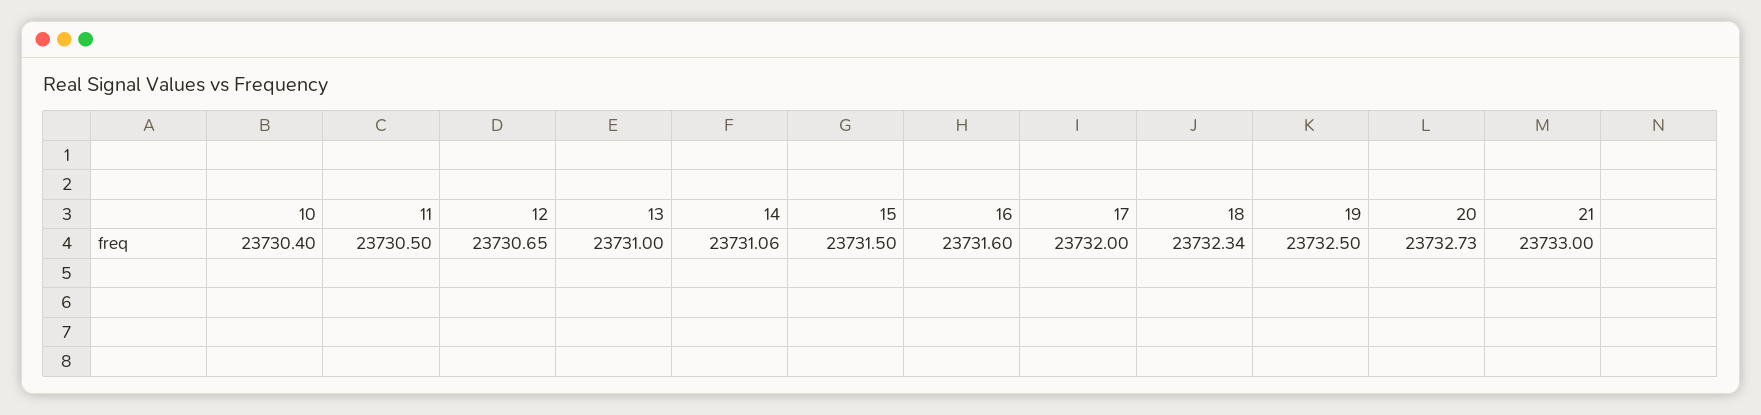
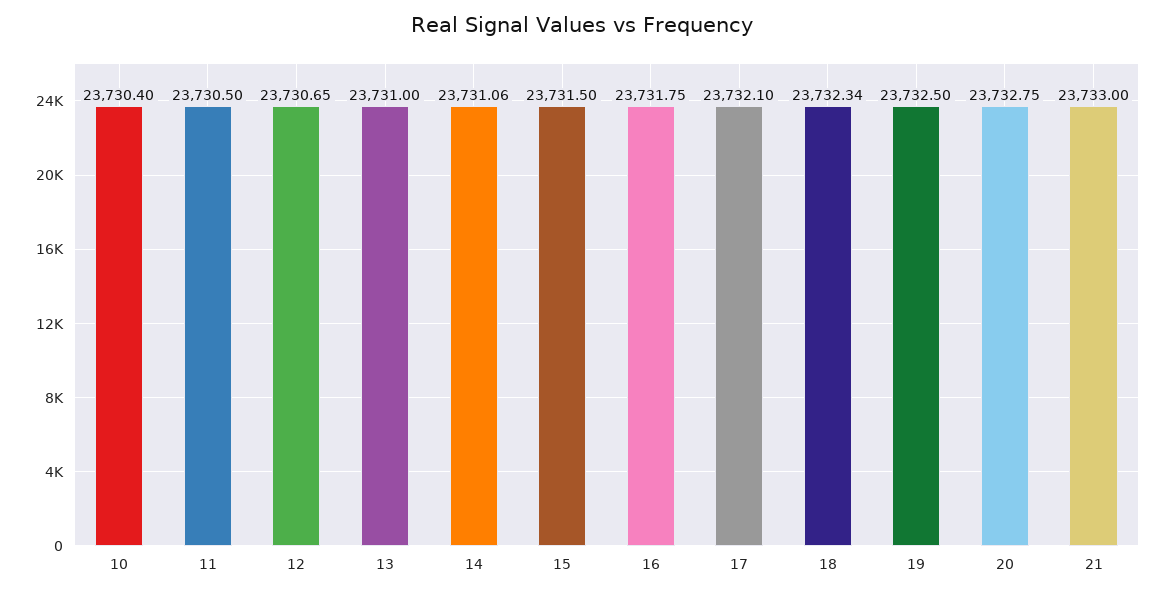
  {
    "10": 23730.4,
    "11": 23730.5,
    "12": 23730.65,
    "13": 23731,
    "14": 23731.06,
    "15": 23731.5,
-   "16": 23731.6,
+   "16": 23731.75,
-   "17": 23732,
+   "17": 23732.1,
    "18": 23732.34,
    "19": 23732.5,
-   "20": 23732.73,
+   "20": 23732.75,
    "21": 23733
  }

